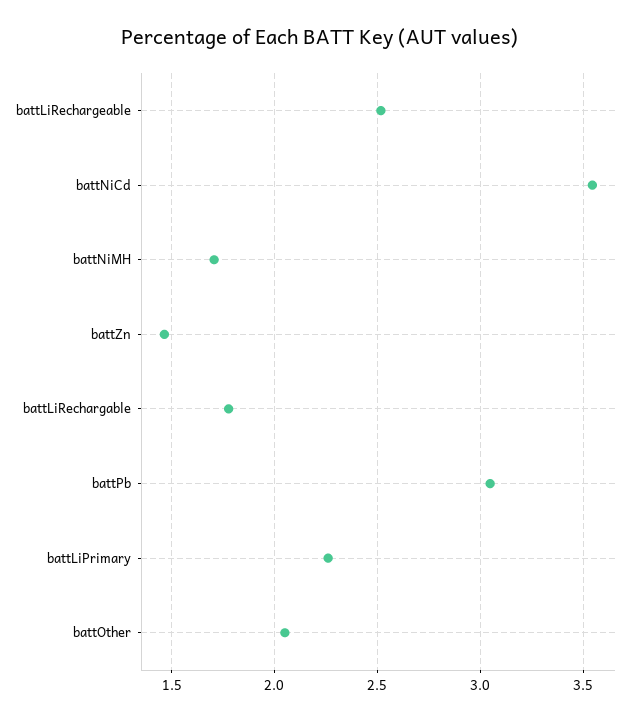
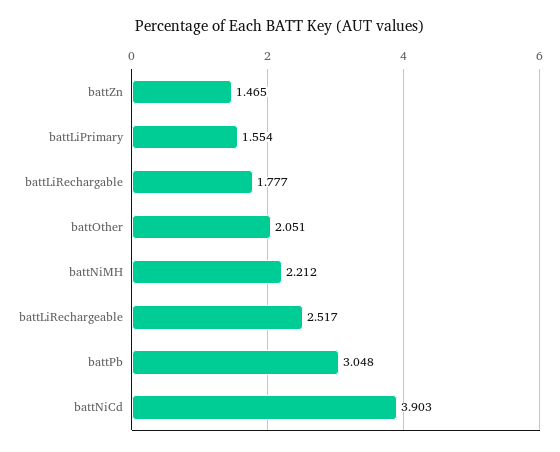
  {
    "battLiRechargeable": 2.517,
-   "battNiCd": 3.55,
+   "battNiCd": 3.903,
-   "battNiMH": 1.7,
+   "battNiMH": 2.212,
    "battZn": 1.465,
    "battLiRechargable": 1.777,
    "battPb": 3.048,
-   "battLiPrimary": 2.25,
+   "battLiPrimary": 1.554,
    "battOther": 2.051
  }

